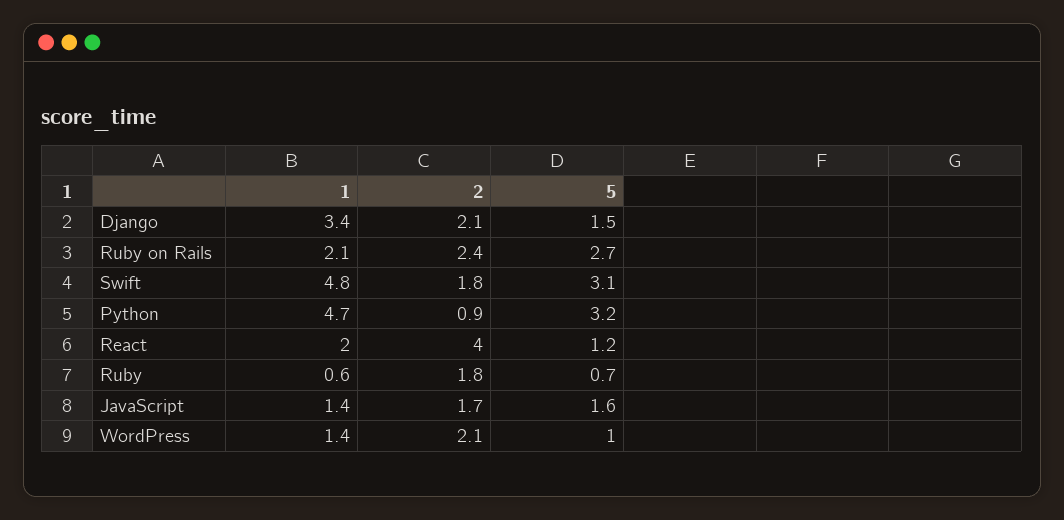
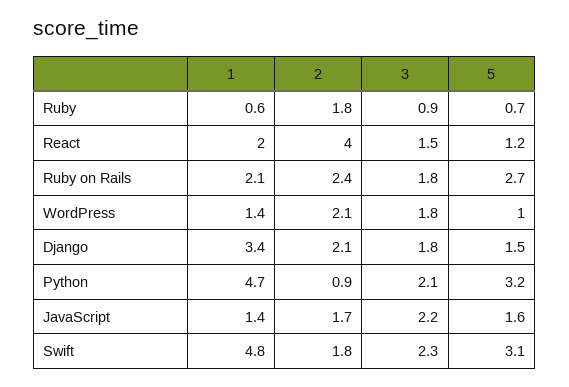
  {
    "1": {
      "Django": 3.4,
      "Ruby on Rails": 2.1,
      "Swift": 4.8,
      "Python": 4.7,
      "React": 2,
      "Ruby": 0.6,
      "JavaScript": 1.4,
      "WordPress": 1.4
    },
    "2": {
      "Django": 2.1,
      "Ruby on Rails": 2.4,
      "Swift": 1.8,
      "Python": 0.9,
      "React": 4,
      "Ruby": 1.8,
      "JavaScript": 1.7,
      "WordPress": 2.1
    },
    "5": {
      "Django": 1.5,
      "Ruby on Rails": 2.7,
      "Swift": 3.1,
      "Python": 3.2,
      "React": 1.2,
      "Ruby": 0.7,
      "JavaScript": 1.6,
      "WordPress": 1
-   }
+   },
+   "3": {
+     "Ruby": 0.9,
+     "React": 1.5,
+     "Ruby on Rails": 1.8,
+     "WordPress": 1.8,
+     "Django": 1.8,
+     "Python": 2.1,
+     "JavaScript": 2.2,
+     "Swift": 2.3
+   }
  }

